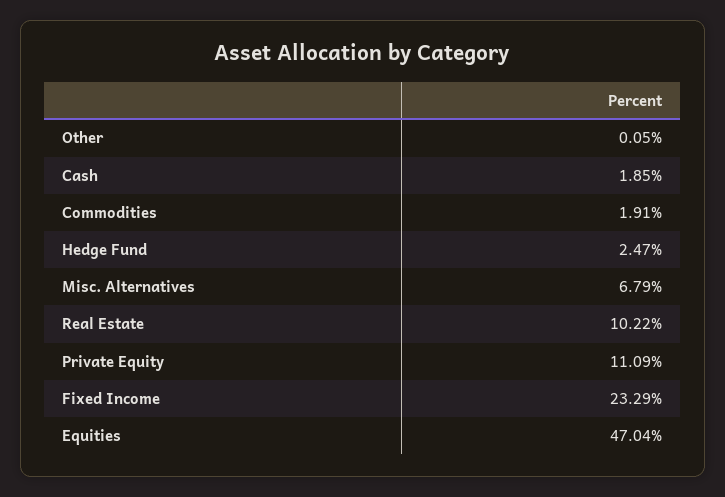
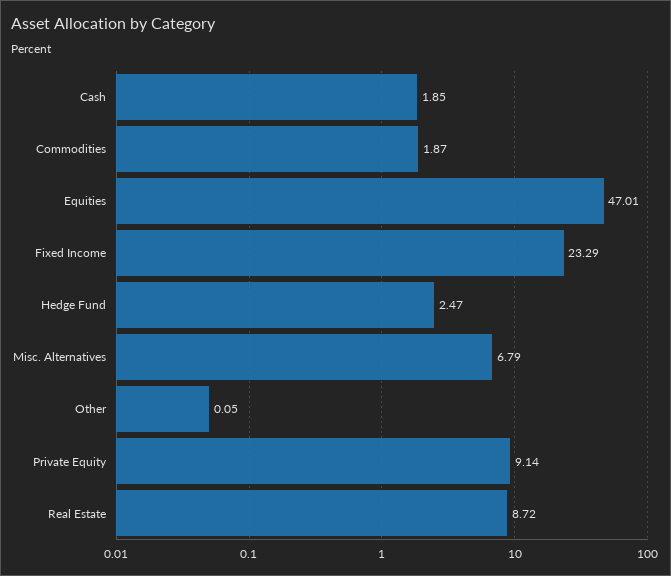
  {
    "Other": 0.05,
    "Cash": 1.85,
-   "Commodities": 1.91,
+   "Commodities": 1.87,
    "Hedge Fund": 2.47,
    "Misc. Alternatives": 6.79,
-   "Real Estate": 10.22,
+   "Real Estate": 8.72,
-   "Private Equity": 11.09,
+   "Private Equity": 9.14,
    "Fixed Income": 23.29,
-   "Equities": 47.04
+   "Equities": 47.01
  }

